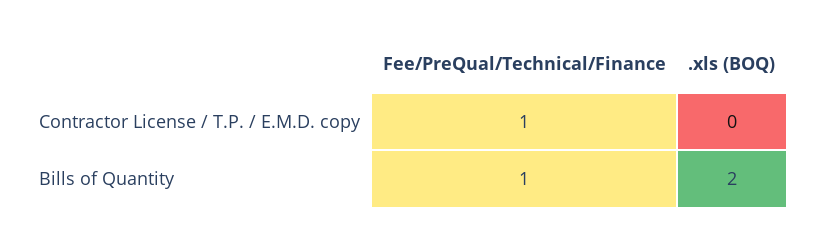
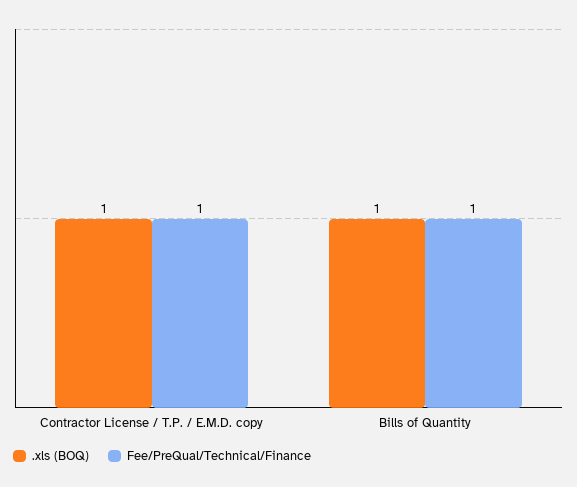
  {
    "Fee/PreQual/Technical/Finance": {
      "Contractor License / T.P. / E.M.D. copy": 1,
      "Bills of Quantity": 1
    },
    ".xls (BOQ)": {
-     "Contractor License / T.P. / E.M.D. copy": 0,
+     "Contractor License / T.P. / E.M.D. copy": 1,
-     "Bills of Quantity": 2
+     "Bills of Quantity": 1
    }
  }

